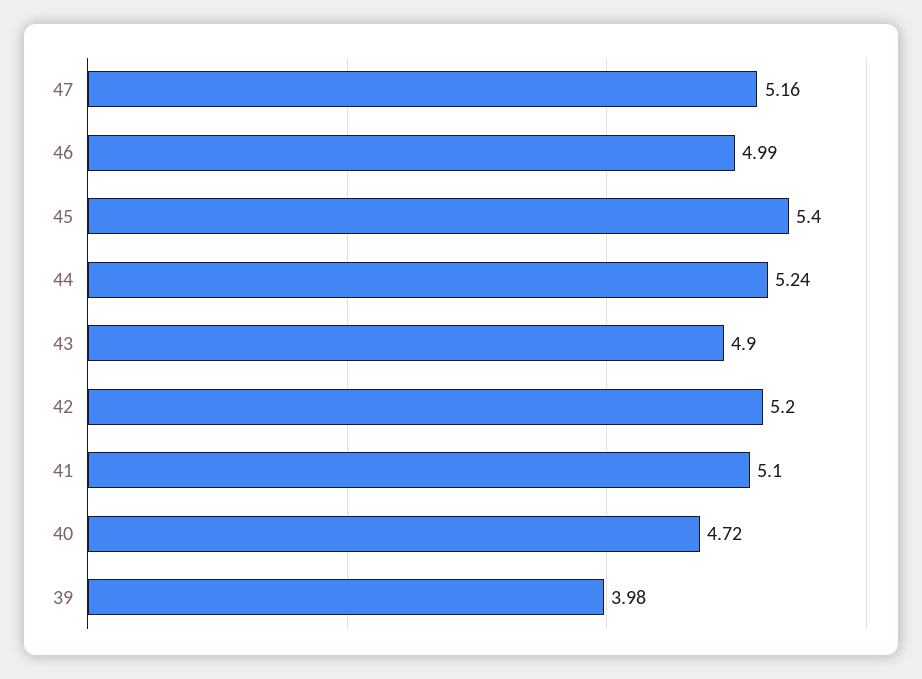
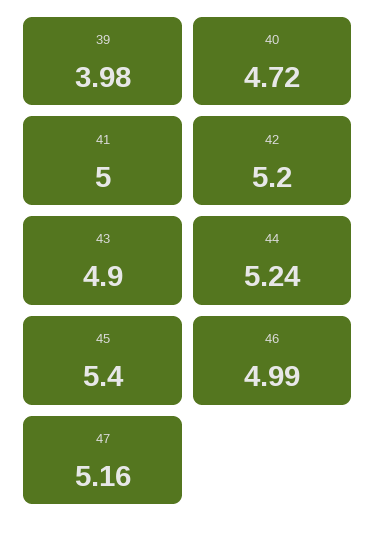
  {
    "47": 5.16,
    "46": 4.99,
    "45": 5.4,
    "44": 5.24,
    "43": 4.9,
    "42": 5.2,
-   "41": 5.1,
+   "41": 5,
    "40": 4.72,
    "39": 3.98
  }

